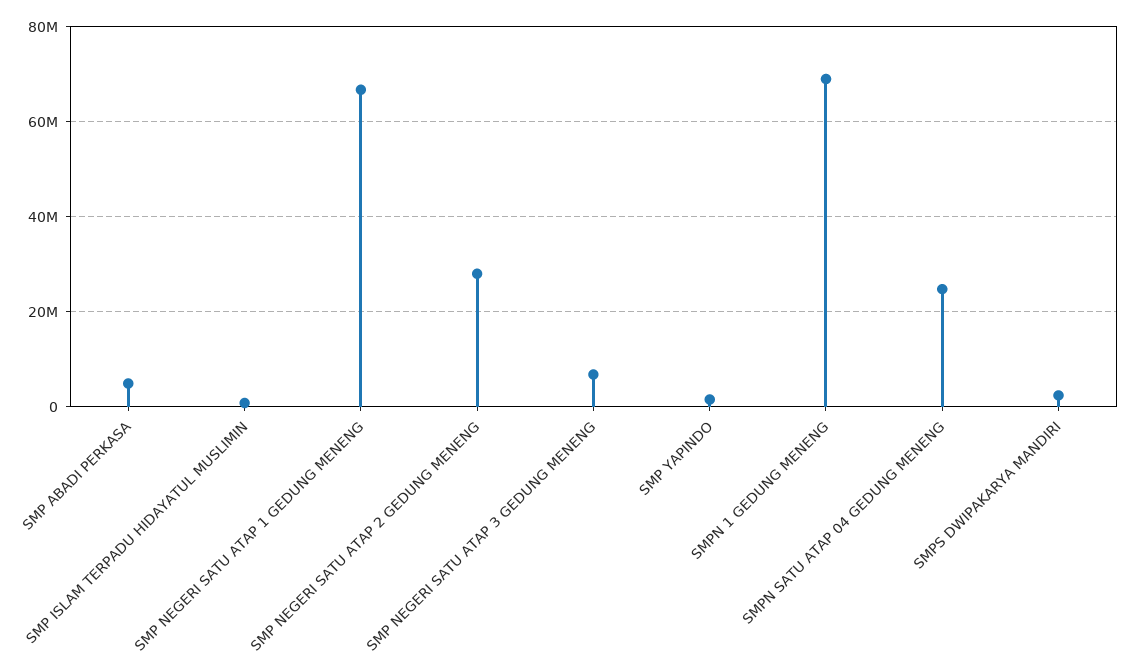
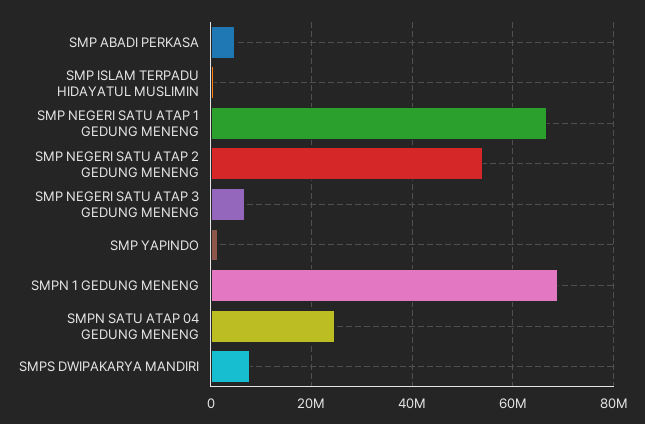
  {
    "SMP ABADI PERKASA": 4000000,
    "SMP ISLAM TERPADU HIDAYATUL MUSLIMIN": 0,
    "SMP NEGERI SATU ATAP 1 GEDUNG MENENG": 66000000,
-   "SMP NEGERI SATU ATAP 2 GEDUNG MENENG": 28000000,
+   "SMP NEGERI SATU ATAP 2 GEDUNG MENENG": 54000000,
    "SMP NEGERI SATU ATAP 3 GEDUNG MENENG": 6000000,
    "SMP YAPINDO": 2000000,
    "SMPN 1 GEDUNG MENENG": 70000000,
    "SMPN SATU ATAP 04 GEDUNG MENENG": 24000000,
-   "SMPS DWIPAKARYA MANDIRI": 2000000
+   "SMPS DWIPAKARYA MANDIRI": 8000000
  }

